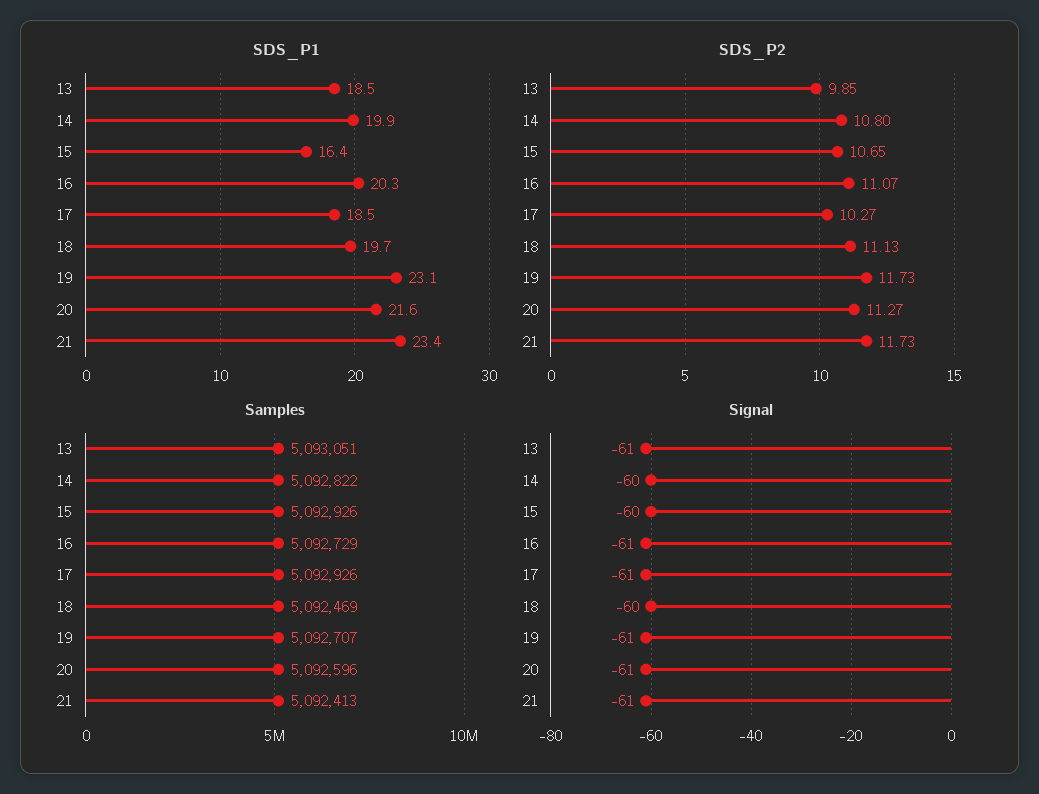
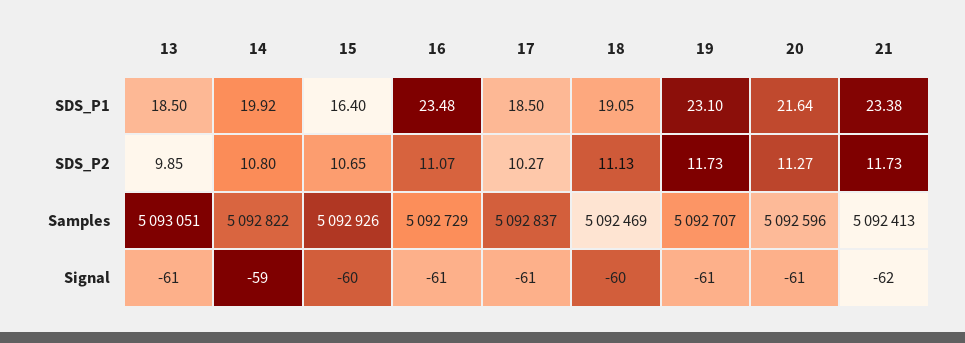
  {
    "SDS_P1": {
      "13": 18.5,
      "14": 19.92,
      "15": 16.4,
-     "16": 20.3,
+     "16": 23.48,
      "17": 18.5,
-     "18": 19.7,
+     "18": 19.05,
      "19": 23.1,
      "20": 21.64,
      "21": 23.38
    },
    "SDS_P2": {
      "13": 9.85,
      "14": 10.8,
      "15": 10.65,
      "16": 11.07,
      "17": 10.27,
      "18": 11.13,
      "19": 11.73,
      "20": 11.27,
      "21": 11.73
    },
    "Samples": {
      "13": 5093051,
      "14": 5092822,
      "15": 5092926,
      "16": 5092729,
-     "17": 5092926,
+     "17": 5092837,
      "18": 5092469,
      "19": 5092707,
      "20": 5092596,
      "21": 5092413
    },
    "Signal": {
      "13": -61,
-     "14": -60,
+     "14": -59,
      "15": -60,
      "16": -61,
      "17": -61,
      "18": -60,
      "19": -61,
      "20": -61,
-     "21": -61
+     "21": -62
    }
  }

